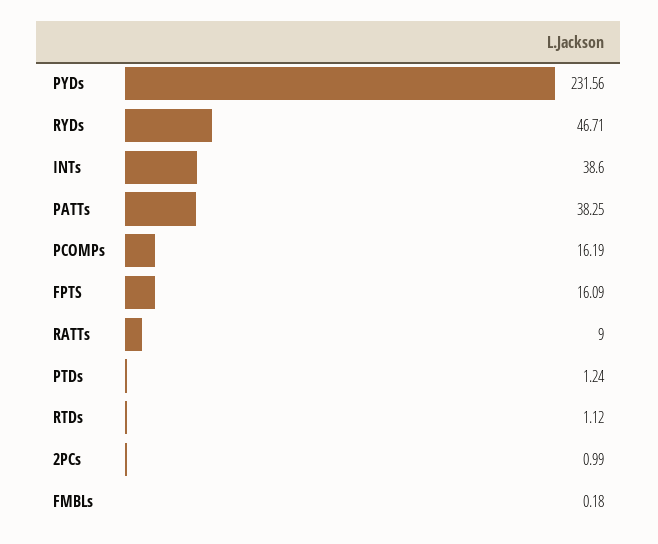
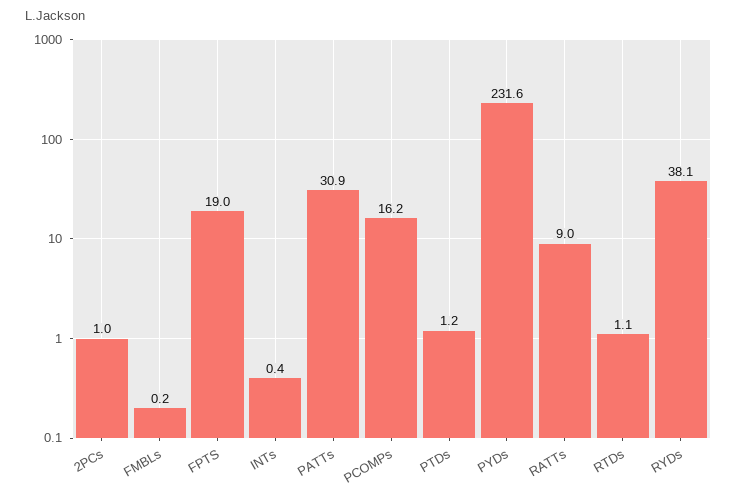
  {
    "PYDs": 231.56,
-   "RYDs": 46.71,
+   "RYDs": 38.1,
-   "INTs": 38.6,
+   "INTs": 0.4,
-   "PATTs": 38.25,
+   "PATTs": 30.9,
    "PCOMPs": 16.19,
-   "FPTS": 16.09,
+   "FPTS": 19,
    "RATTs": 9,
    "PTDs": 1.24,
    "RTDs": 1.12,
    "2PCs": 0.99,
    "FMBLs": 0.18
  }

